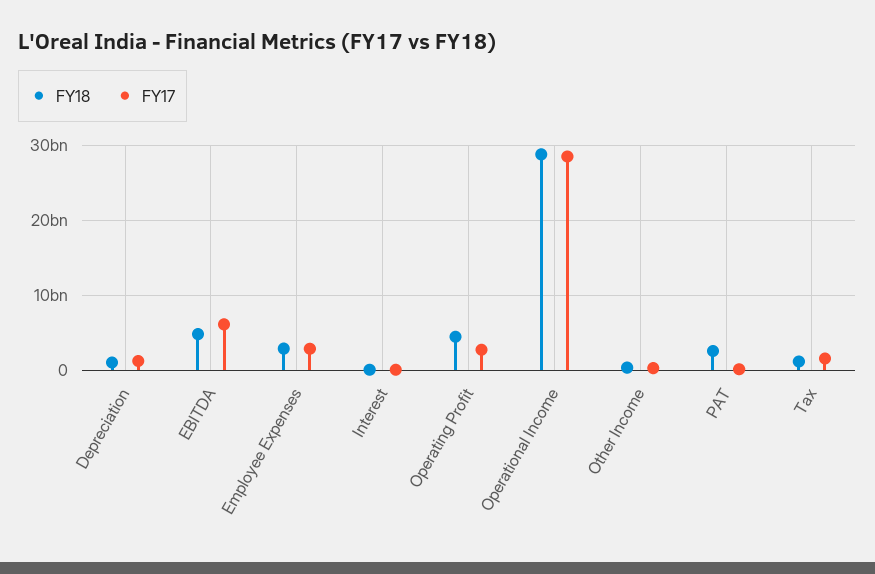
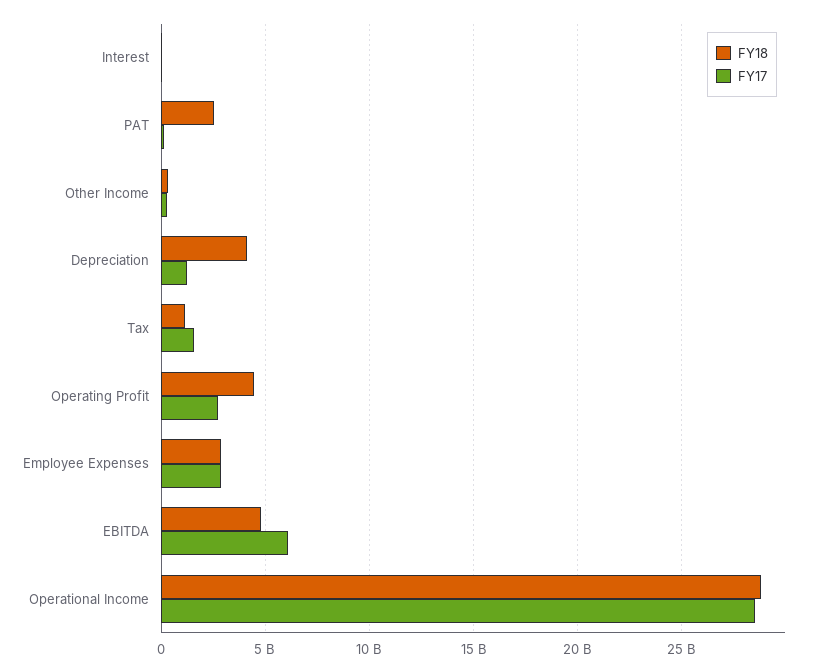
  {
    "FY18": {
-     "Depreciation": 1000000000,
+     "Depreciation": 4000000000,
      "EBITDA": 5000000000,
      "Employee Expenses": 3000000000,
      "Interest": 0,
      "Operating Profit": 4500000000,
      "Operational Income": 29000000000,
      "Other Income": 500000000,
      "PAT": 2500000000,
      "Tax": 1000000000
    },
    "FY17": {
      "Depreciation": 1000000000,
      "EBITDA": 6000000000,
      "Employee Expenses": 3000000000,
      "Interest": 0,
      "Operating Profit": 2500000000,
      "Operational Income": 28500000000,
      "Other Income": 500000000,
      "PAT": 0,
      "Tax": 1500000000
    }
  }

